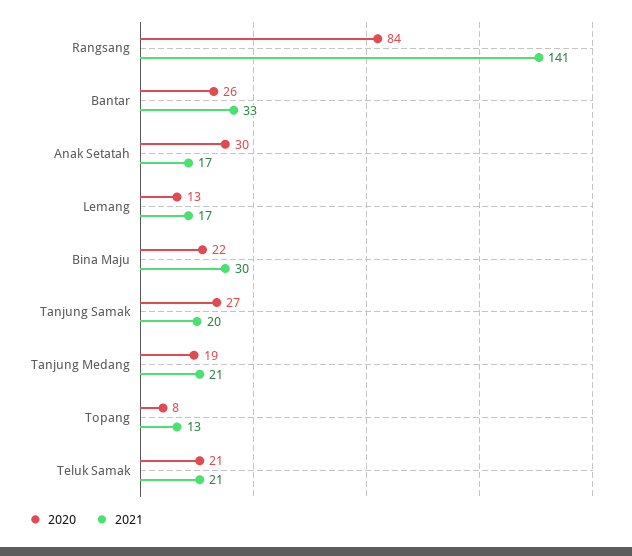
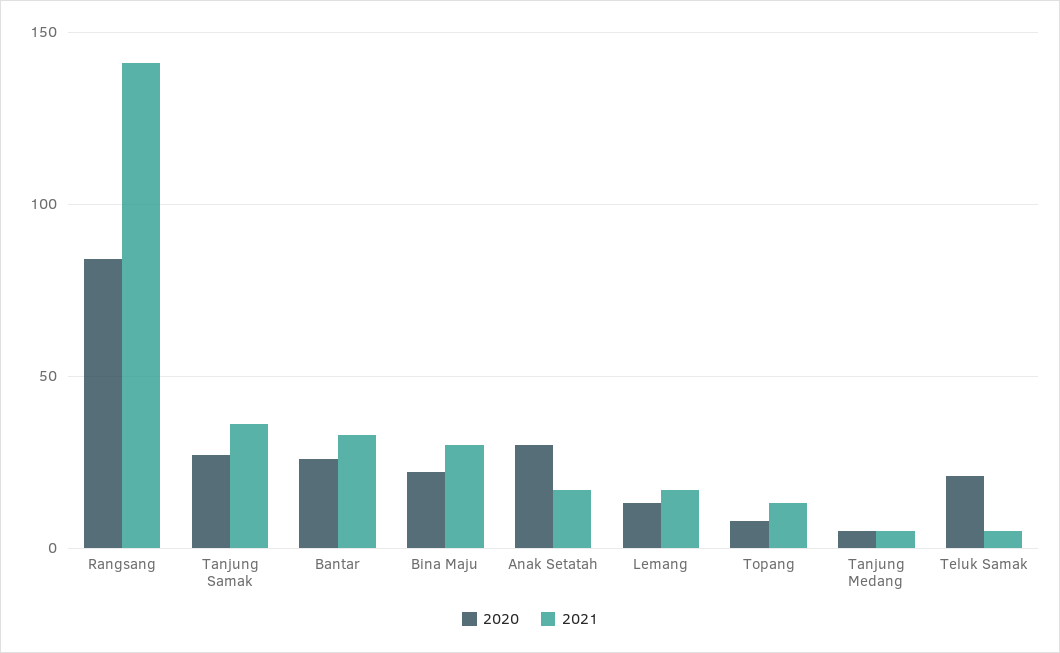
  {
    "2020": {
      "Rangsang": 84,
      "Bantar": 26,
      "Anak Setatah": 30,
      "Lemang": 13,
      "Bina Maju": 22,
      "Tanjung Samak": 27,
-     "Tanjung Medang": 19,
+     "Tanjung Medang": 5,
      "Topang": 8,
      "Teluk Samak": 21
    },
    "2021": {
      "Rangsang": 141,
      "Bantar": 33,
      "Anak Setatah": 17,
      "Lemang": 17,
      "Bina Maju": 30,
-     "Tanjung Samak": 20,
+     "Tanjung Samak": 35,
-     "Tanjung Medang": 21,
+     "Tanjung Medang": 5,
      "Topang": 13,
-     "Teluk Samak": 21
+     "Teluk Samak": 5
    }
  }

